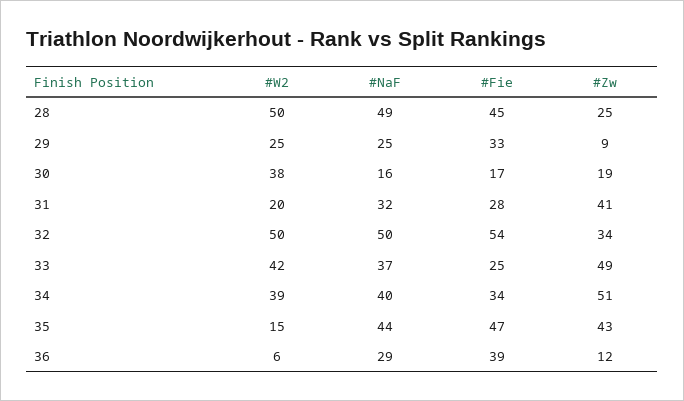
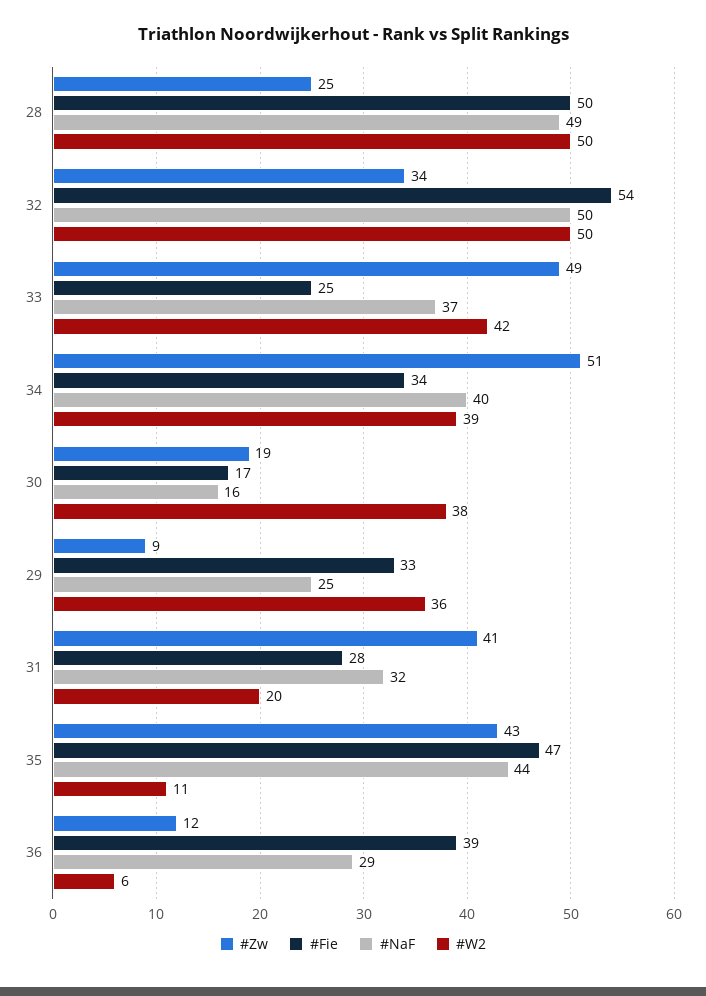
  {
    "#W2": {
      "28": 50,
-     "29": 25,
+     "29": 36,
      "30": 38,
      "31": 20,
      "32": 50,
      "33": 42,
      "34": 39,
-     "35": 15,
+     "35": 11,
      "36": 6
    },
    "#NaF": {
      "28": 49,
      "29": 25,
      "30": 16,
      "31": 32,
      "32": 50,
      "33": 37,
      "34": 40,
      "35": 44,
      "36": 29
    },
    "#Fie": {
-     "28": 45,
+     "28": 50,
      "29": 33,
      "30": 17,
      "31": 28,
      "32": 54,
      "33": 25,
      "34": 34,
      "35": 47,
      "36": 39
    },
    "#Zw": {
      "28": 25,
      "29": 9,
      "30": 19,
      "31": 41,
      "32": 34,
      "33": 49,
      "34": 51,
      "35": 43,
      "36": 12
    }
  }

